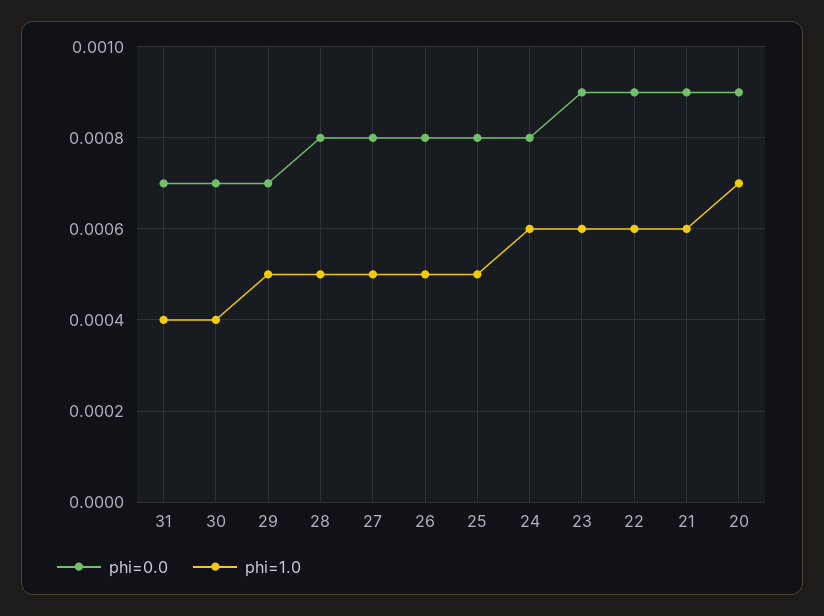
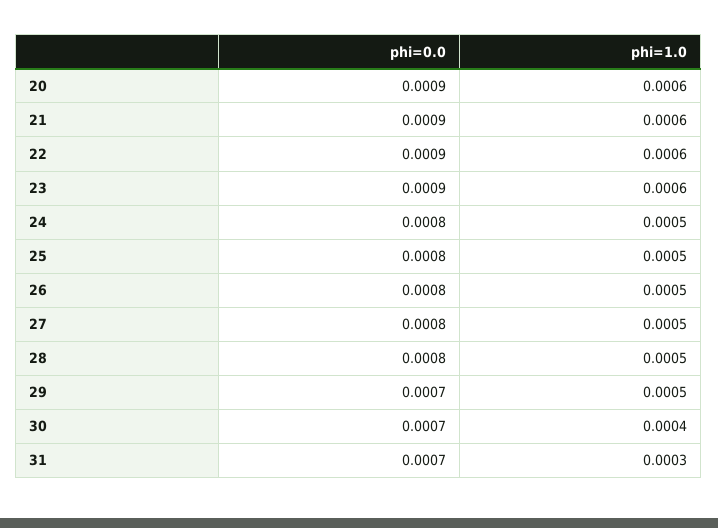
  {
    "phi=0.0": {
      "31": 0.0007,
      "30": 0.0007,
      "29": 0.0007,
      "28": 0.0008,
      "27": 0.0008,
      "26": 0.0008,
      "25": 0.0008,
      "24": 0.0008,
      "23": 0.0009,
      "22": 0.0009,
      "21": 0.0009,
      "20": 0.0009
    },
    "phi=1.0": {
-     "31": 0.0004,
+     "31": 0.0003,
      "30": 0.0004,
      "29": 0.0005,
      "28": 0.0005,
      "27": 0.0005,
      "26": 0.0005,
      "25": 0.0005,
-     "24": 0.0006,
+     "24": 0.0005,
      "23": 0.0006,
      "22": 0.0006,
      "21": 0.0006,
-     "20": 0.0007
+     "20": 0.0006
    }
  }

